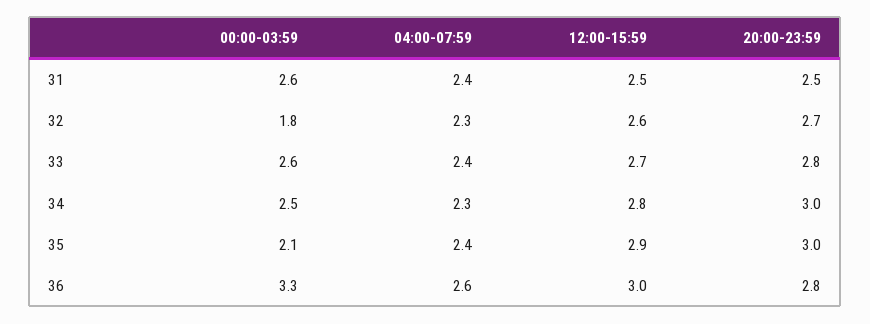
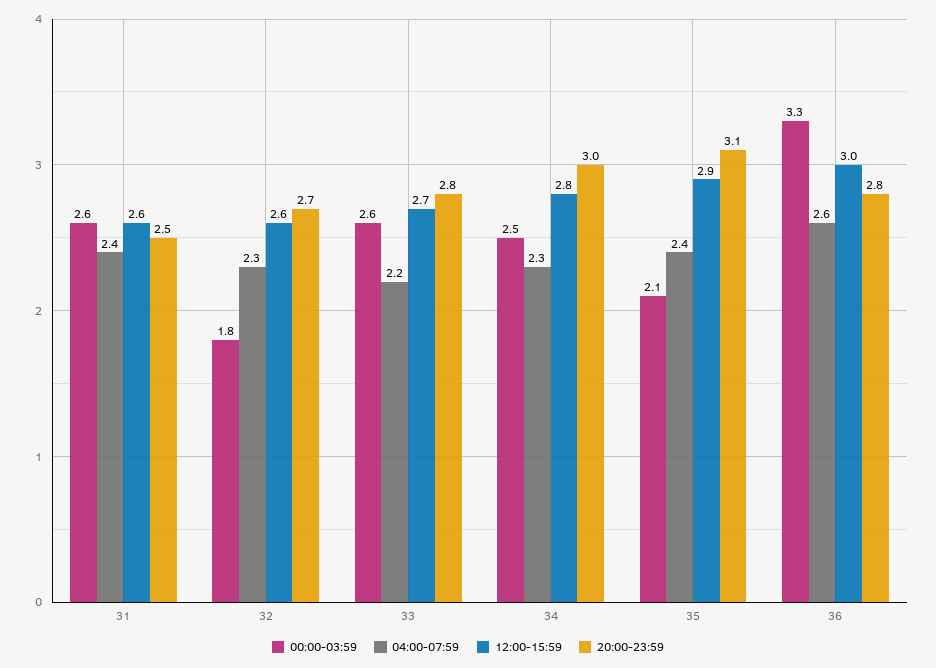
  {
    "00:00-03:59": {
      "31": 2.6,
      "32": 1.8,
      "33": 2.6,
      "34": 2.5,
      "35": 2.1,
      "36": 3.3
    },
    "04:00-07:59": {
      "31": 2.4,
      "32": 2.3,
-     "33": 2.4,
+     "33": 2.2,
      "34": 2.3,
      "35": 2.4,
      "36": 2.6
    },
    "12:00-15:59": {
-     "31": 2.5,
+     "31": 2.6,
      "32": 2.6,
      "33": 2.7,
      "34": 2.8,
      "35": 2.9,
      "36": 3
    },
    "20:00-23:59": {
      "31": 2.5,
      "32": 2.7,
      "33": 2.8,
      "34": 3,
-     "35": 3,
+     "35": 3.1,
      "36": 2.8
    }
  }

